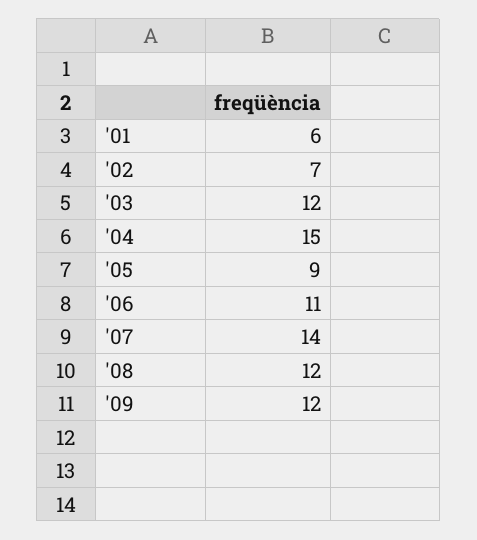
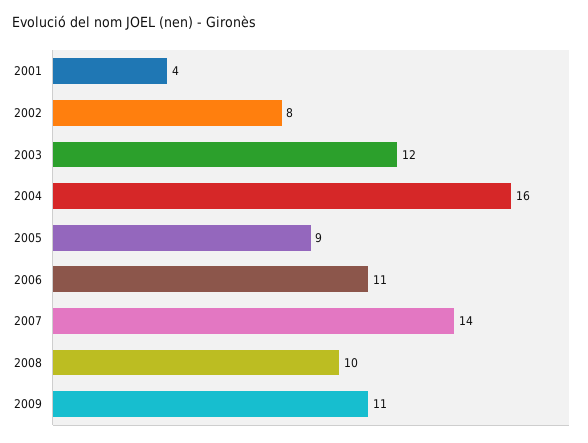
  {
-   "'01": 6,
+   "'01": 4,
-   "'02": 7,
+   "'02": 8,
    "'03": 12,
-   "'04": 15,
+   "'04": 16,
    "'05": 9,
    "'06": 11,
    "'07": 14,
-   "'08": 12,
+   "'08": 10,
-   "'09": 12
+   "'09": 11
  }

